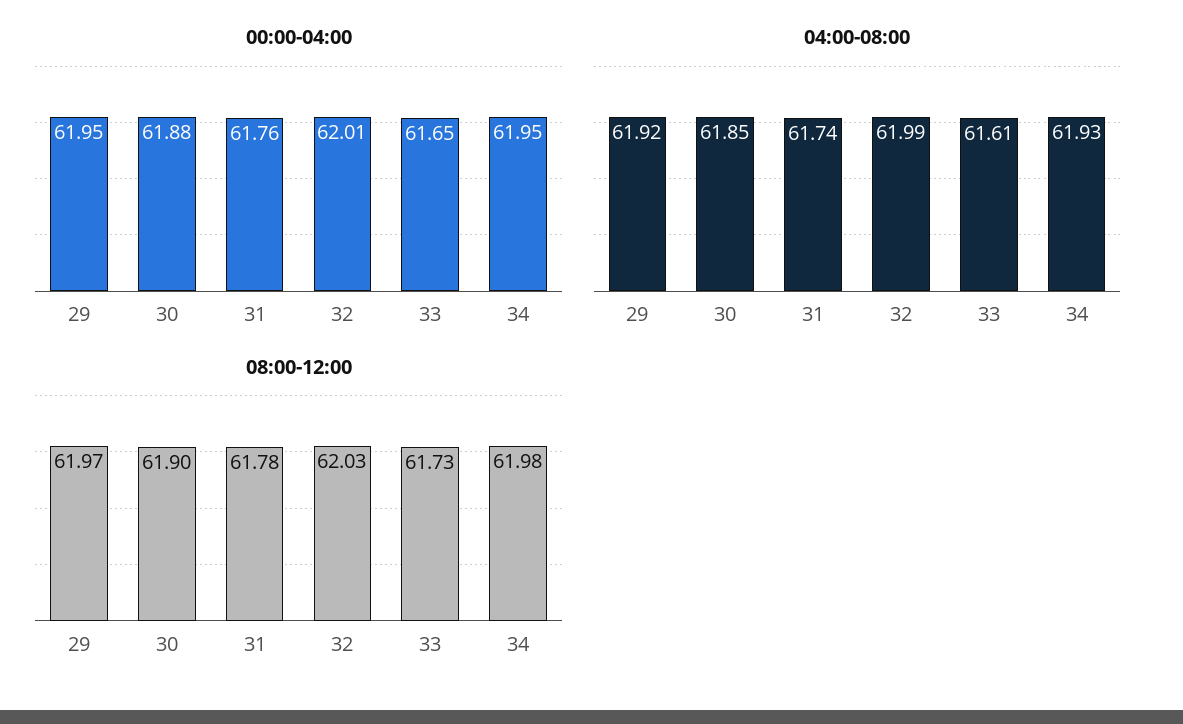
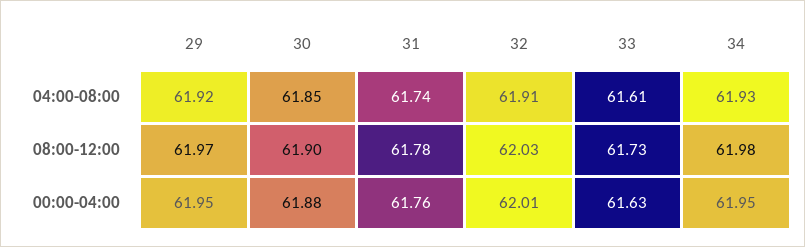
  {
    "00:00-04:00": {
      "29": 61.95,
      "30": 61.88,
      "31": 61.76,
      "32": 62.01,
-     "33": 61.65,
+     "33": 61.63,
      "34": 61.95
    },
    "04:00-08:00": {
      "29": 61.92,
      "30": 61.85,
      "31": 61.74,
-     "32": 61.99,
+     "32": 61.91,
      "33": 61.61,
      "34": 61.93
    },
    "08:00-12:00": {
      "29": 61.97,
      "30": 61.9,
      "31": 61.78,
      "32": 62.03,
      "33": 61.73,
      "34": 61.98
    }
  }

